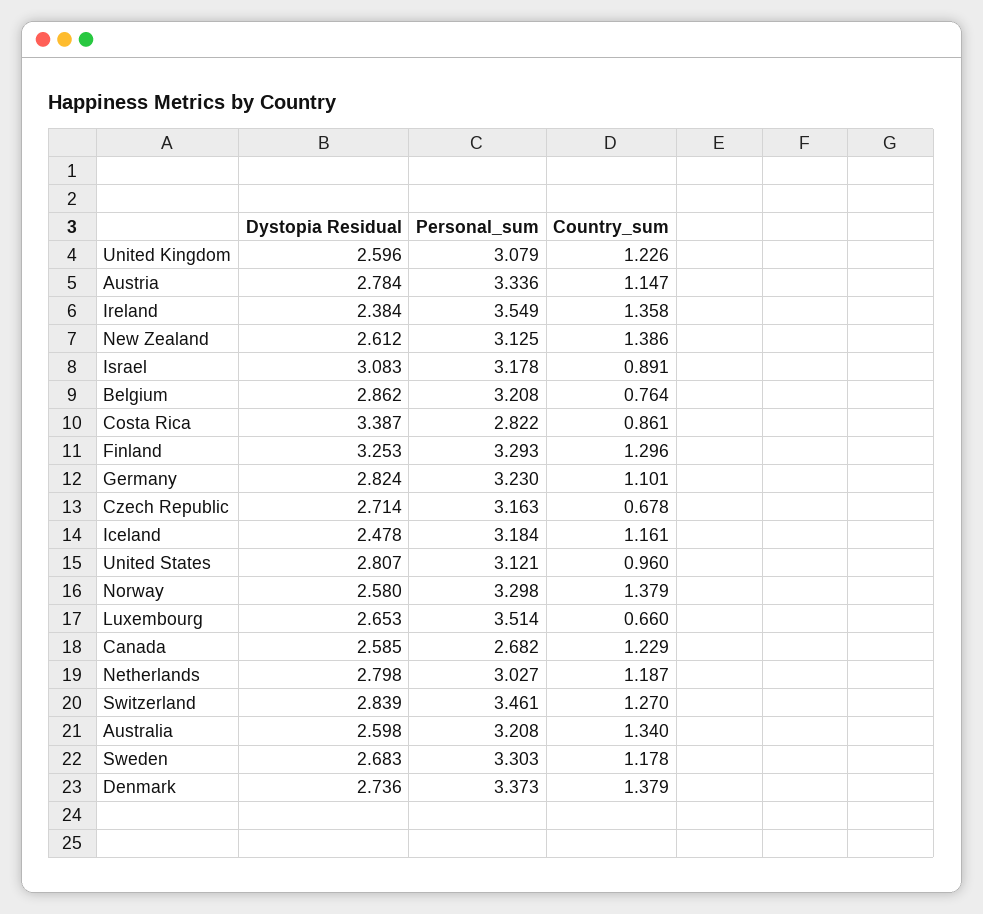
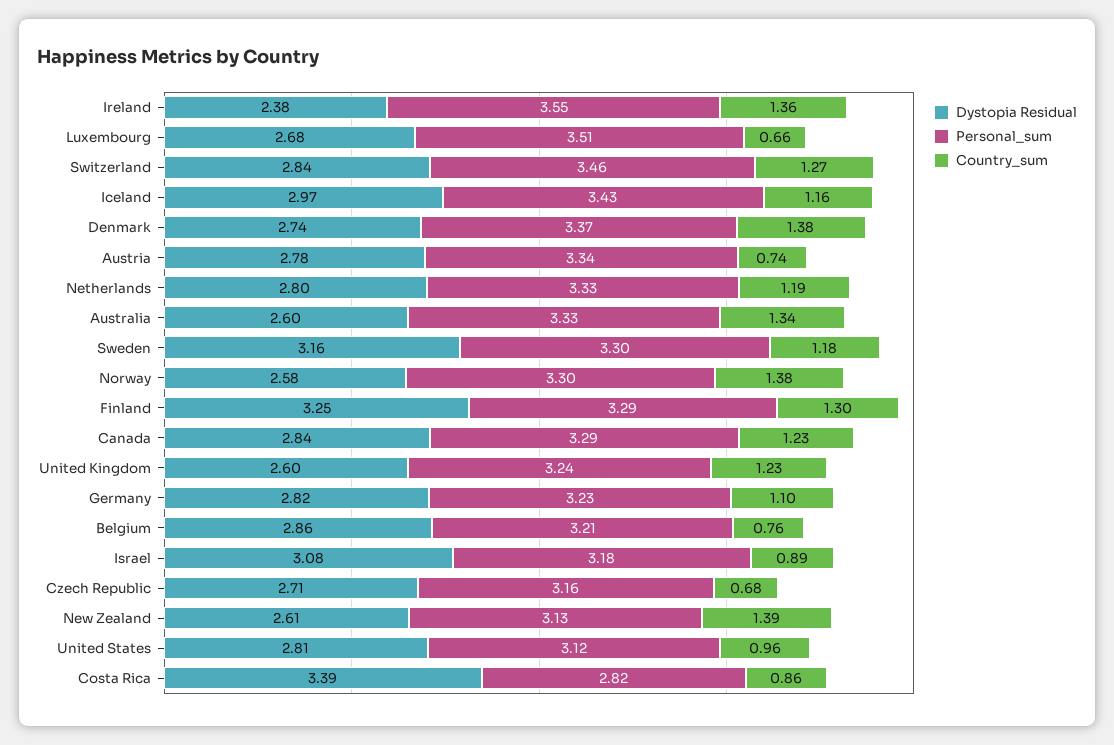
  {
    "Dystopia Residual": {
      "United Kingdom": 2.596,
      "Austria": 2.784,
      "Ireland": 2.384,
      "New Zealand": 2.612,
      "Israel": 3.083,
      "Belgium": 2.862,
      "Costa Rica": 3.387,
      "Finland": 3.253,
      "Germany": 2.824,
      "Czech Republic": 2.714,
-     "Iceland": 2.478,
+     "Iceland": 2.97,
      "United States": 2.807,
      "Norway": 2.58,
-     "Luxembourg": 2.653,
+     "Luxembourg": 2.68,
-     "Canada": 2.585,
+     "Canada": 2.84,
      "Netherlands": 2.798,
      "Switzerland": 2.839,
      "Australia": 2.598,
-     "Sweden": 2.683,
+     "Sweden": 3.16,
      "Denmark": 2.736
    },
    "Personal_sum": {
-     "United Kingdom": 3.079,
+     "United Kingdom": 3.24,
      "Austria": 3.336,
      "Ireland": 3.549,
      "New Zealand": 3.125,
      "Israel": 3.178,
      "Belgium": 3.208,
      "Costa Rica": 2.822,
      "Finland": 3.293,
      "Germany": 3.23,
      "Czech Republic": 3.163,
-     "Iceland": 3.184,
+     "Iceland": 3.43,
      "United States": 3.121,
      "Norway": 3.298,
      "Luxembourg": 3.514,
-     "Canada": 2.682,
+     "Canada": 3.29,
-     "Netherlands": 3.027,
+     "Netherlands": 3.33,
      "Switzerland": 3.461,
-     "Australia": 3.208,
+     "Australia": 3.33,
      "Sweden": 3.303,
      "Denmark": 3.373
    },
    "Country_sum": {
      "United Kingdom": 1.226,
-     "Austria": 1.147,
+     "Austria": 0.74,
      "Ireland": 1.358,
      "New Zealand": 1.386,
      "Israel": 0.891,
      "Belgium": 0.764,
      "Costa Rica": 0.861,
      "Finland": 1.296,
      "Germany": 1.101,
      "Czech Republic": 0.678,
      "Iceland": 1.161,
      "United States": 0.96,
      "Norway": 1.379,
      "Luxembourg": 0.66,
      "Canada": 1.229,
      "Netherlands": 1.187,
      "Switzerland": 1.27,
      "Australia": 1.34,
      "Sweden": 1.178,
      "Denmark": 1.379
    }
  }

